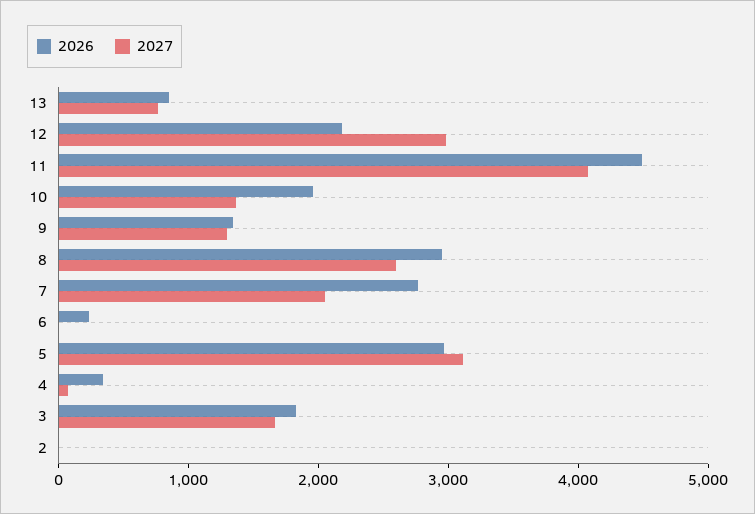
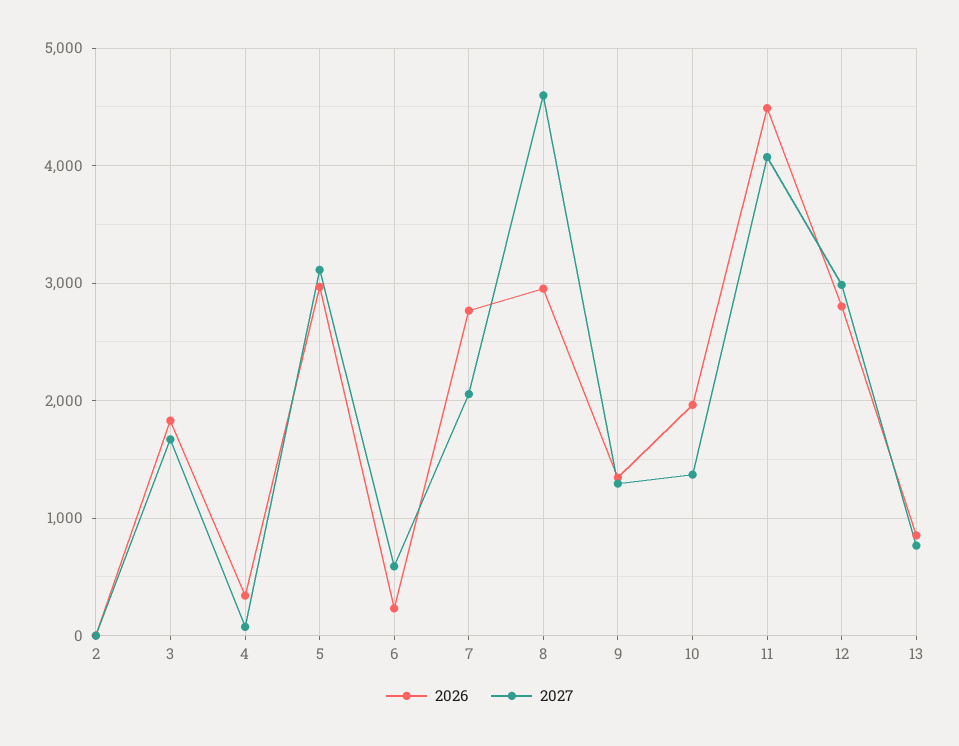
  {
    "2026": {
      "13": 900,
-     "12": 2200,
+     "12": 2800,
      "11": 4500,
      "10": 2000,
      "9": 1300,
      "8": 3000,
      "7": 2800,
      "6": 200,
      "5": 3000,
      "4": 300,
      "3": 1800,
      "2": 0
    },
    "2027": {
      "13": 800,
      "12": 3000,
      "11": 4100,
      "10": 1400,
      "9": 1300,
-     "8": 2600,
+     "8": 4600,
      "7": 2100,
-     "6": 0,
+     "6": 600,
      "5": 3100,
      "4": 100,
      "3": 1700,
      "2": 0
    }
  }

